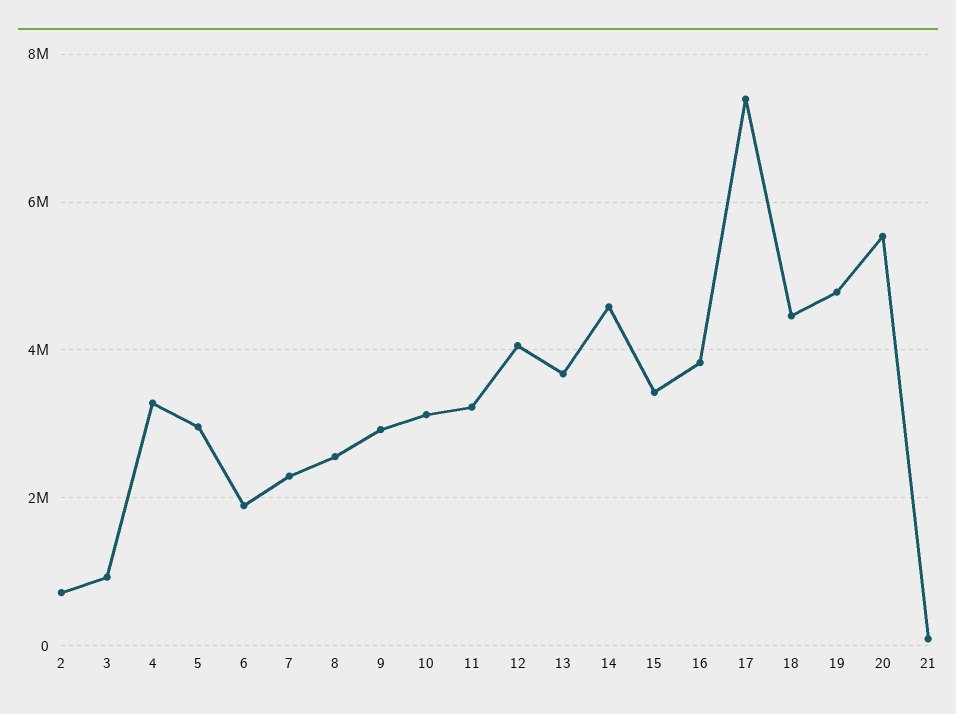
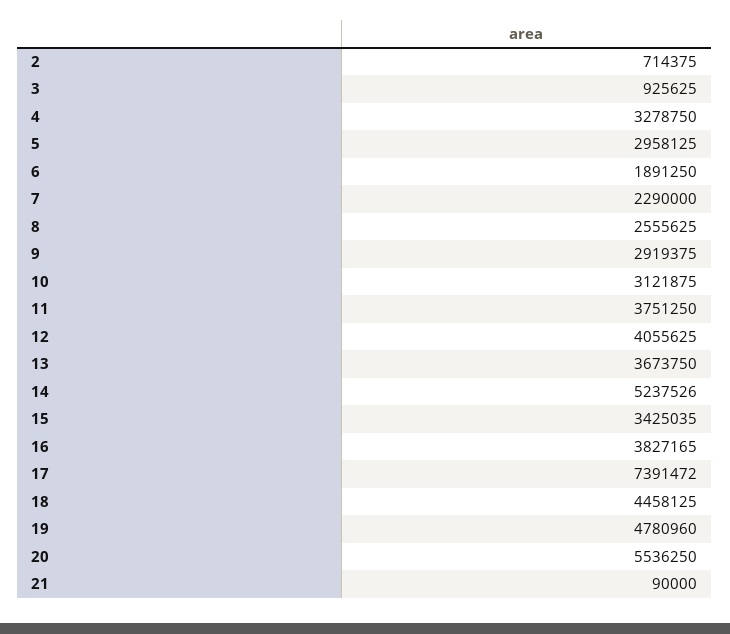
  {
    "2": 714375,
    "3": 925625,
    "4": 3278750,
    "5": 2958125,
    "6": 1891250,
    "7": 2290000,
    "8": 2555625,
    "9": 2919375,
    "10": 3121875,
-   "11": 3200000,
+   "11": 3751250,
    "12": 4055625,
    "13": 3673750,
-   "14": 4600000,
+   "14": 5237526,
    "15": 3425035,
    "16": 3827165,
    "17": 7391472,
    "18": 4458125,
    "19": 4780960,
    "20": 5536250,
    "21": 90000
  }

